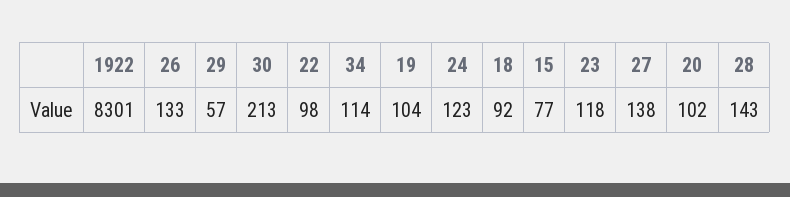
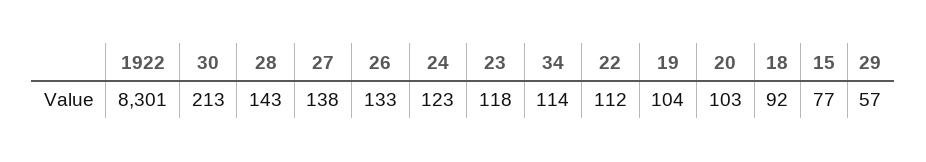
  {
    "1922": 8301,
    "26": 133,
    "29": 57,
    "30": 213,
-   "22": 98,
+   "22": 112,
    "34": 114,
    "19": 104,
    "24": 123,
    "18": 92,
    "15": 77,
    "23": 118,
    "27": 138,
-   "20": 102,
+   "20": 103,
    "28": 143
  }

